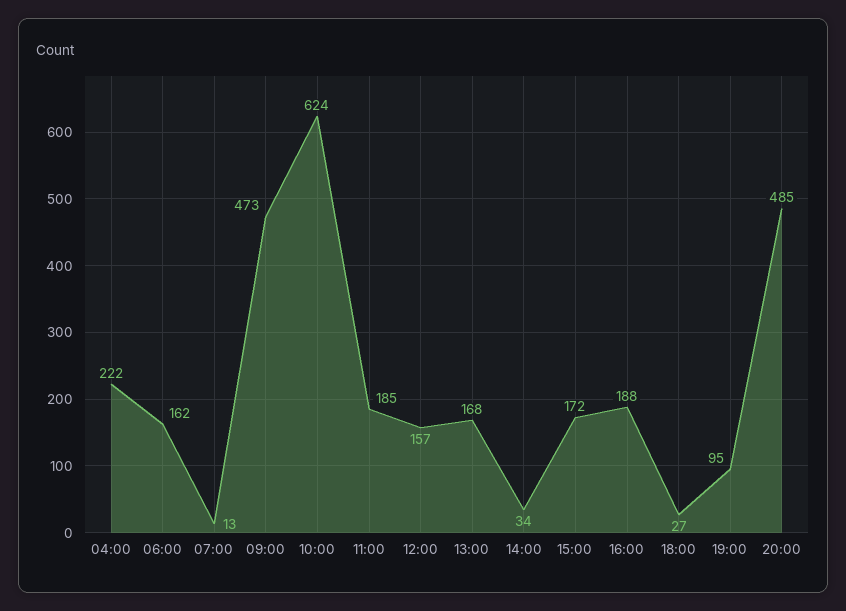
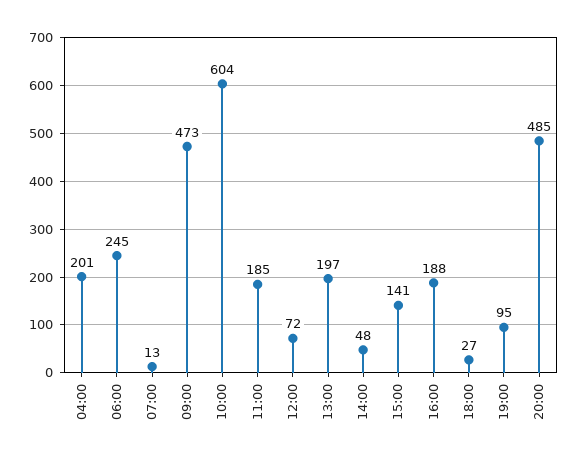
  {
-   "04:00": 222,
+   "04:00": 201,
-   "06:00": 162,
+   "06:00": 245,
    "07:00": 13,
    "09:00": 473,
-   "10:00": 624,
+   "10:00": 604,
    "11:00": 185,
-   "12:00": 157,
+   "12:00": 72,
-   "13:00": 168,
+   "13:00": 197,
-   "14:00": 34,
+   "14:00": 48,
-   "15:00": 172,
+   "15:00": 141,
    "16:00": 188,
    "18:00": 27,
    "19:00": 95,
    "20:00": 485
  }

